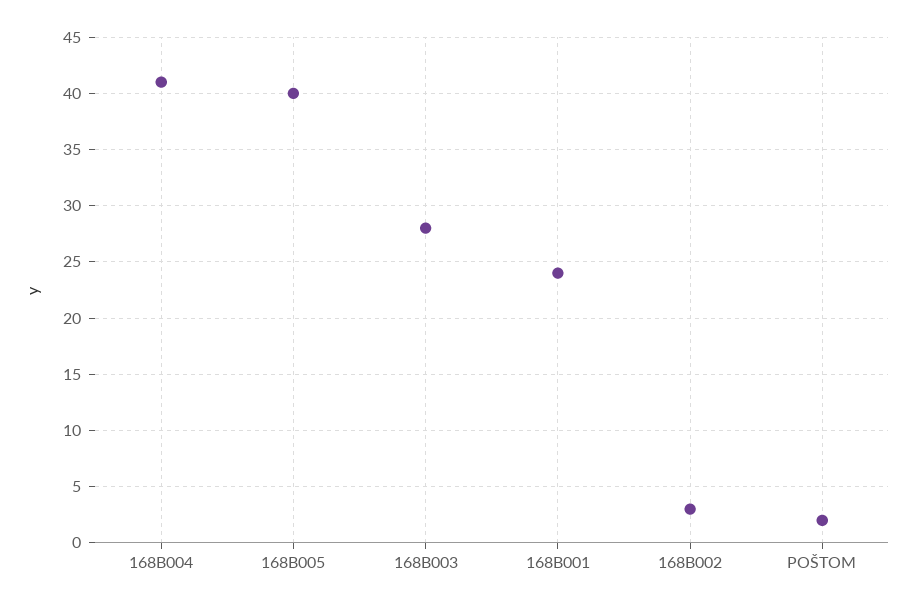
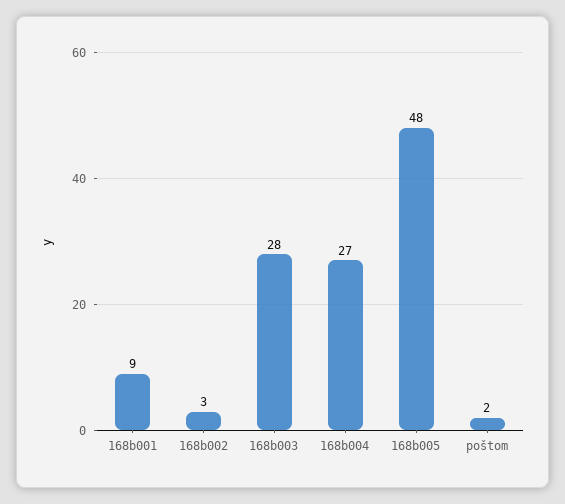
  {
-   "168B004": 41,
+   "168B004": 27,
-   "168B005": 40,
+   "168B005": 48,
    "168B003": 28,
-   "168B001": 24,
+   "168B001": 9,
    "168B002": 3,
    "POŠTOM": 2
  }

